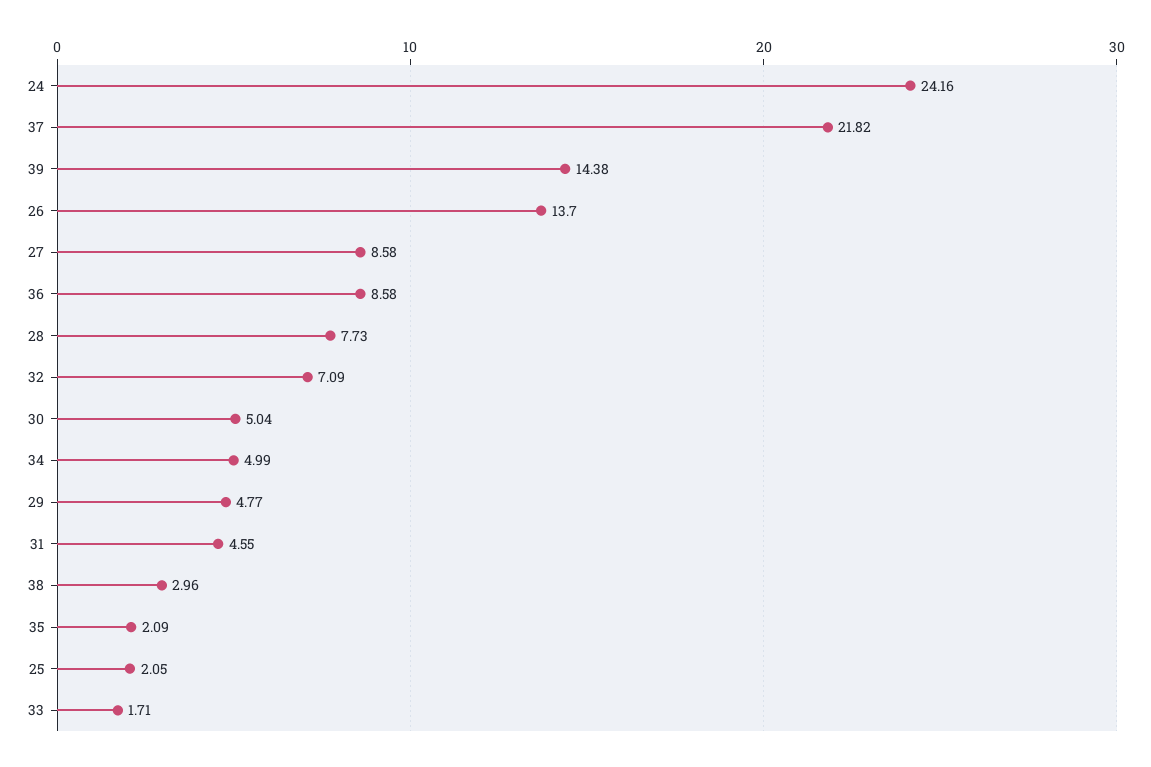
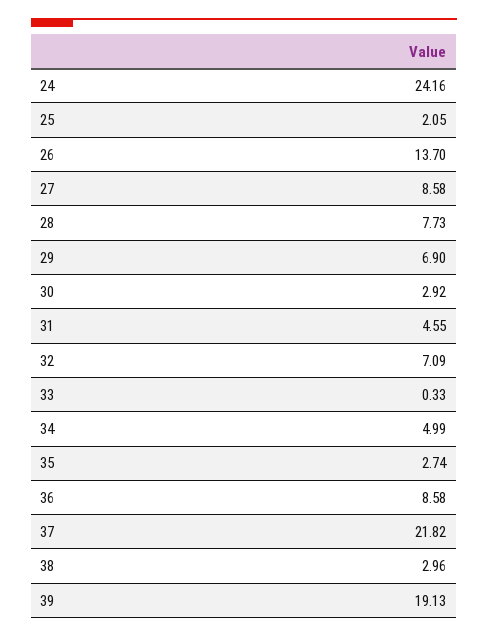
  {
    "24": 24.16,
    "37": 21.82,
-   "39": 14.38,
+   "39": 19.13,
    "26": 13.7,
    "27": 8.58,
    "36": 8.58,
    "28": 7.73,
    "32": 7.09,
-   "30": 5.04,
+   "30": 2.92,
    "34": 4.99,
-   "29": 4.77,
+   "29": 6.9,
    "31": 4.55,
    "38": 2.96,
-   "35": 2.09,
+   "35": 2.74,
    "25": 2.05,
-   "33": 1.71
+   "33": 0.33
  }

